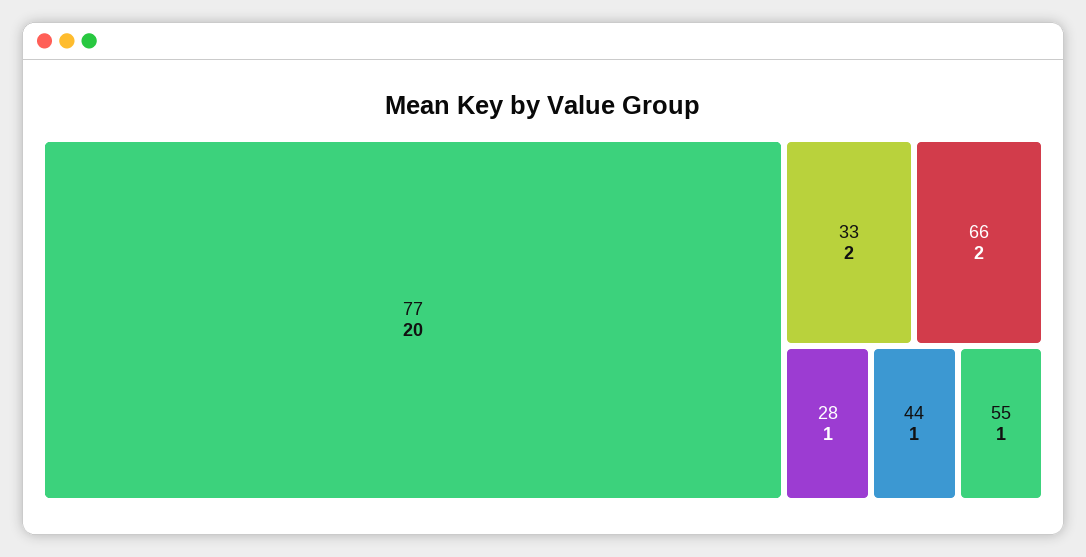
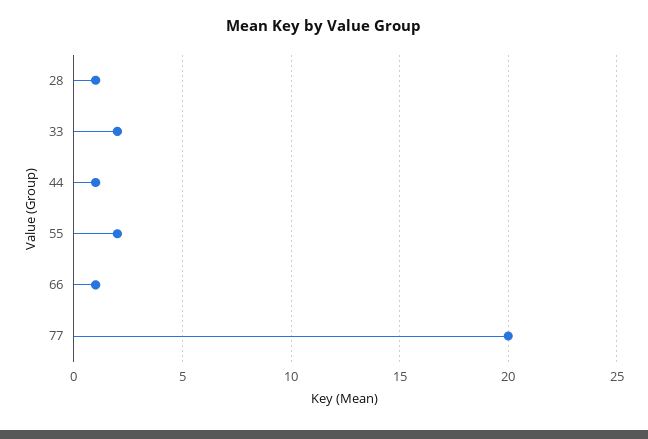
  {
    "77": 20,
    "33": 2,
-   "66": 2,
+   "66": 1,
    "28": 1,
    "44": 1,
-   "55": 1
+   "55": 2
  }

